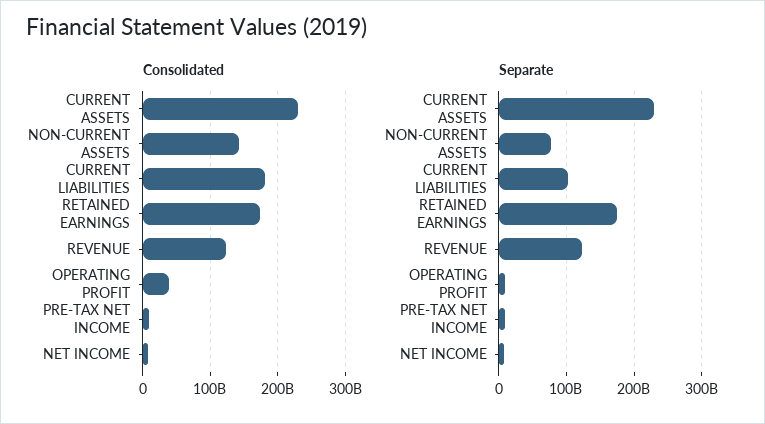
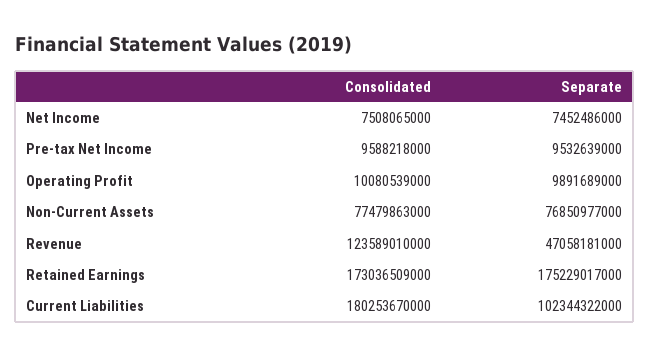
  {
    "Consolidated": {
-     "CURRENT ASSETS": 230000000000,
-     "NON-CURRENT ASSETS": 140000000000,
+     "NON-CURRENT ASSETS": 77479863000,
      "CURRENT LIABILITIES": 180253670000,
      "RETAINED EARNINGS": 173036509000,
      "REVENUE": 123589010000,
-     "OPERATING PROFIT": 40000000000,
+     "OPERATING PROFIT": 10080539000,
      "PRE-TAX NET INCOME": 9588218000,
      "NET INCOME": 7508065000
    },
    "Separate": {
-     "CURRENT ASSETS": 230000000000,
      "NON-CURRENT ASSETS": 76850977000,
      "CURRENT LIABILITIES": 102344322000,
      "RETAINED EARNINGS": 175229017000,
-     "REVENUE": 120000000000,
+     "REVENUE": 47058181000,
      "OPERATING PROFIT": 9891689000,
      "PRE-TAX NET INCOME": 9532639000,
      "NET INCOME": 7452486000
    }
  }

